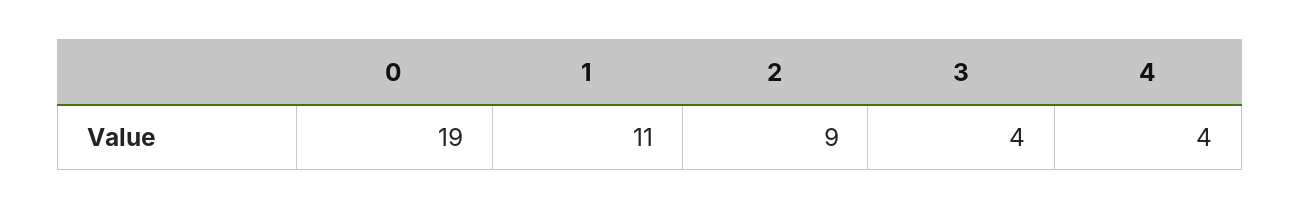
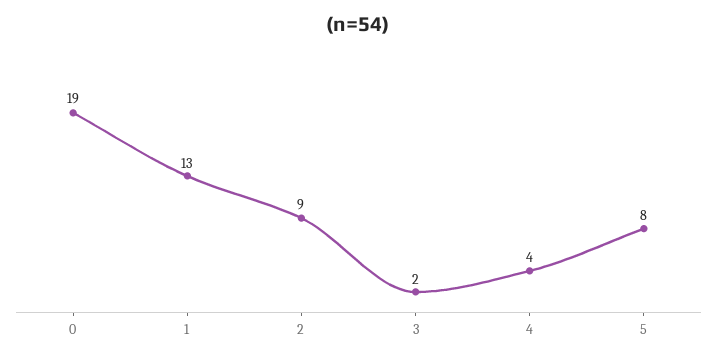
  {
    "0": 19,
-   "1": 11,
+   "1": 13,
    "2": 9,
-   "3": 4,
+   "3": 2,
-   "4": 4
+   "4": 4,
+   "5": 8
  }

